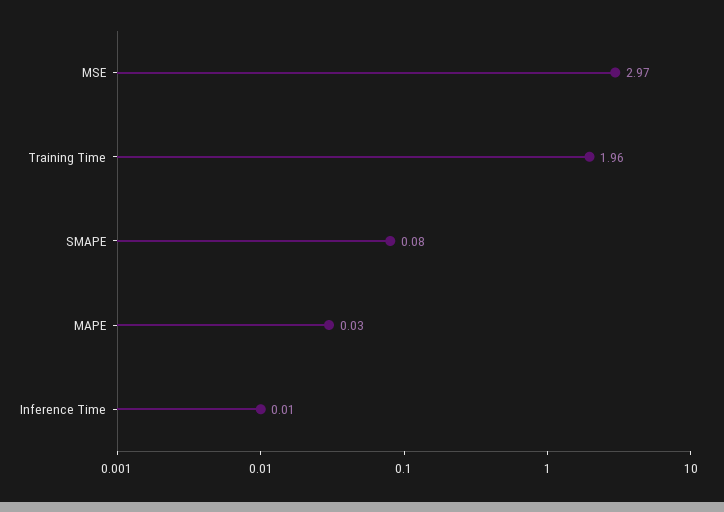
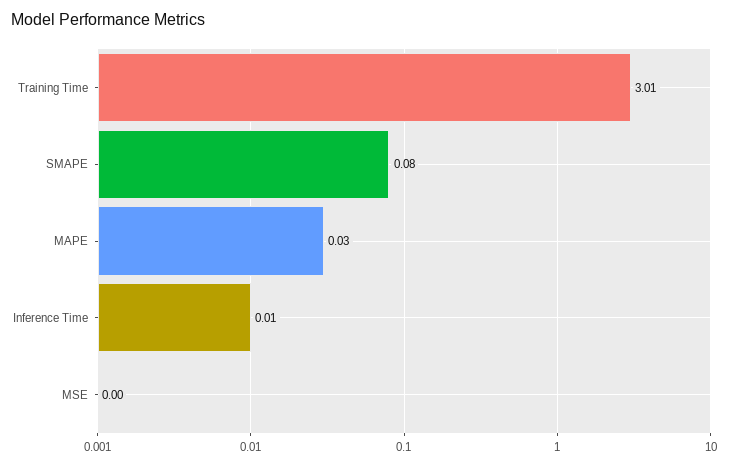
  {
-   "MSE": 2.97,
+   "MSE": 0,
-   "Training Time": 1.96,
+   "Training Time": 3.01,
    "SMAPE": 0.08,
    "MAPE": 0.03,
    "Inference Time": 0.01
  }

